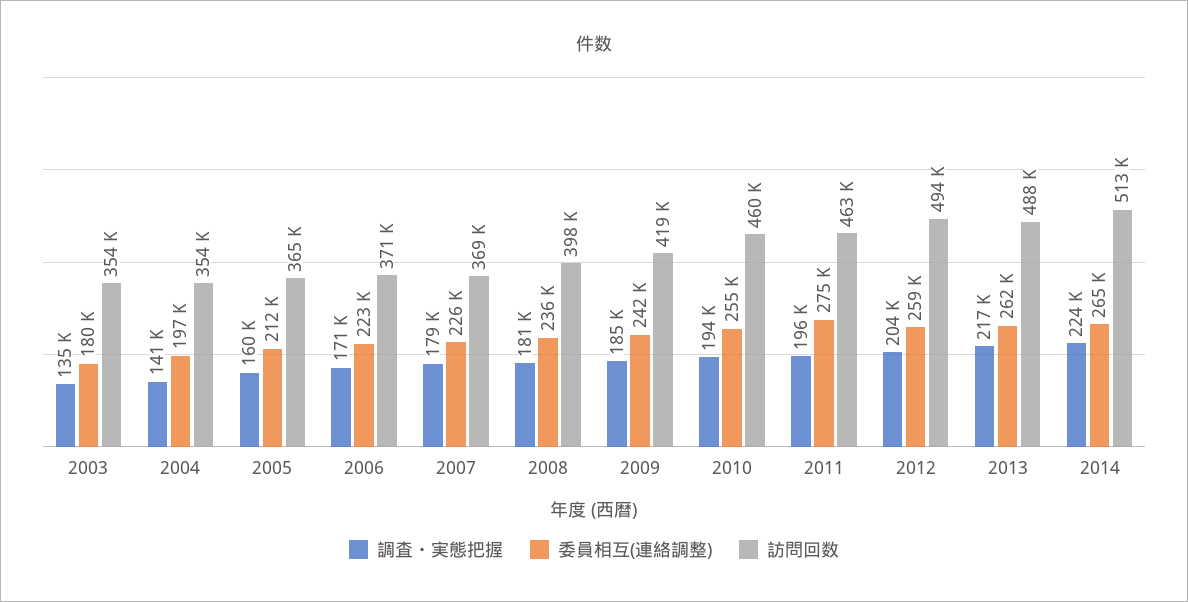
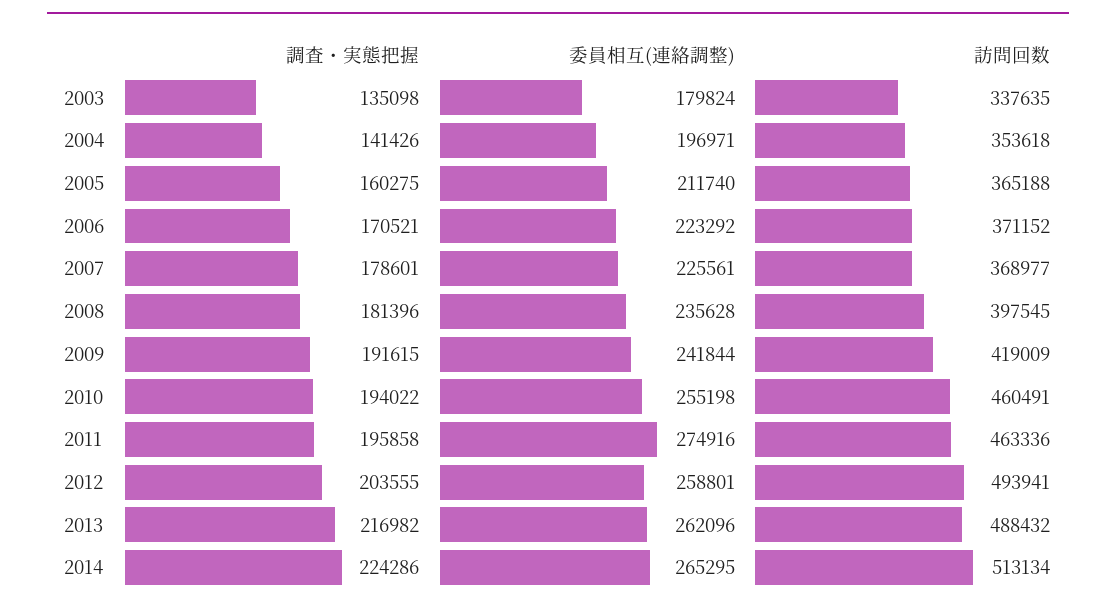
  {
    "調査・実態把握": {
      "2003": 135098,
      "2004": 141426,
      "2005": 160275,
      "2006": 170521,
      "2007": 178601,
      "2008": 181396,
-     "2009": 185000,
+     "2009": 191615,
      "2010": 194022,
      "2011": 195858,
      "2012": 203555,
      "2013": 216982,
      "2014": 224286
    },
    "委員相互(連絡調整)": {
      "2003": 179824,
      "2004": 196971,
      "2005": 211740,
      "2006": 223292,
      "2007": 225561,
      "2008": 235628,
      "2009": 241844,
      "2010": 255198,
      "2011": 274916,
      "2012": 258801,
      "2013": 262096,
      "2014": 265295
    },
    "訪問回数": {
-     "2003": 354000,
+     "2003": 337635,
      "2004": 353618,
      "2005": 365188,
      "2006": 371152,
      "2007": 368977,
      "2008": 397545,
      "2009": 419009,
      "2010": 460491,
      "2011": 463336,
      "2012": 493941,
      "2013": 488432,
      "2014": 513134
    }
  }

